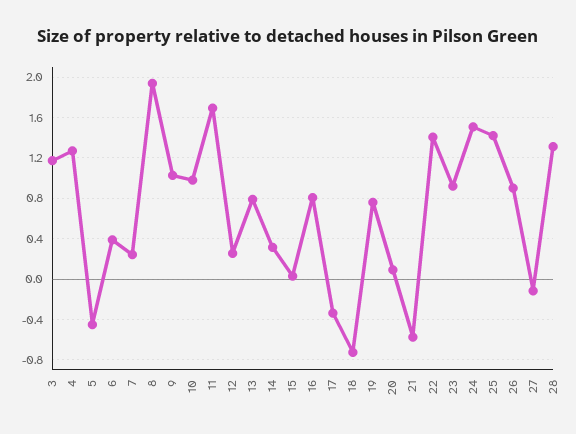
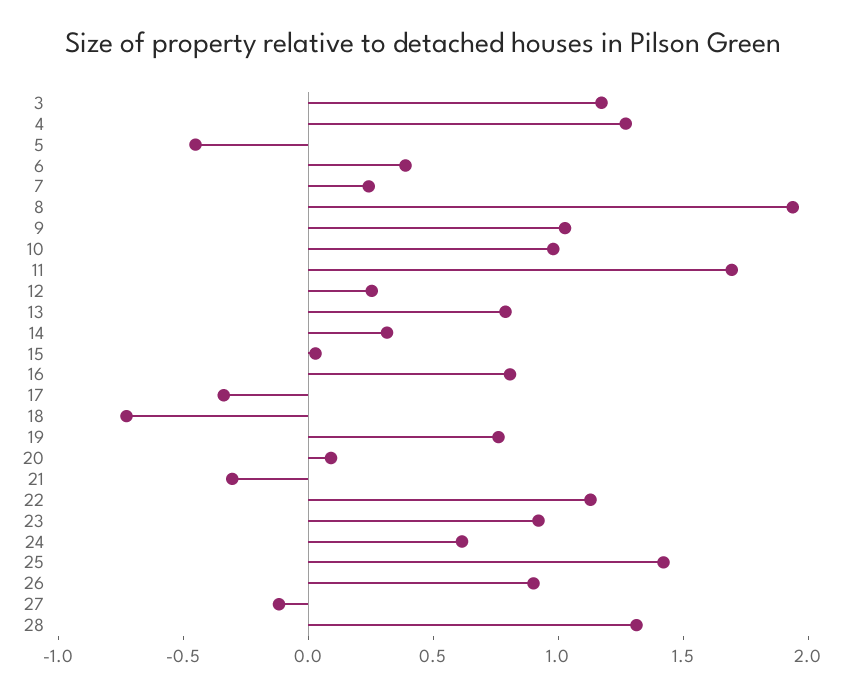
  {
    "3": 1.2,
    "4": 1.3,
    "5": -0.5,
    "6": 0.4,
    "7": 0.2,
    "8": 1.9,
    "9": 1,
    "10": 1,
    "11": 1.7,
    "12": 0.3,
    "13": 0.8,
    "14": 0.3,
    "15": 0,
    "16": 0.8,
    "17": -0.3,
    "18": -0.7,
    "19": 0.8,
    "20": 0.1,
-   "21": -0.6,
+   "21": -0.3,
-   "22": 1.4,
+   "22": 1.1,
    "23": 0.9,
-   "24": 1.5,
+   "24": 0.6,
    "25": 1.4,
    "26": 0.9,
    "27": -0.1,
    "28": 1.3
  }

